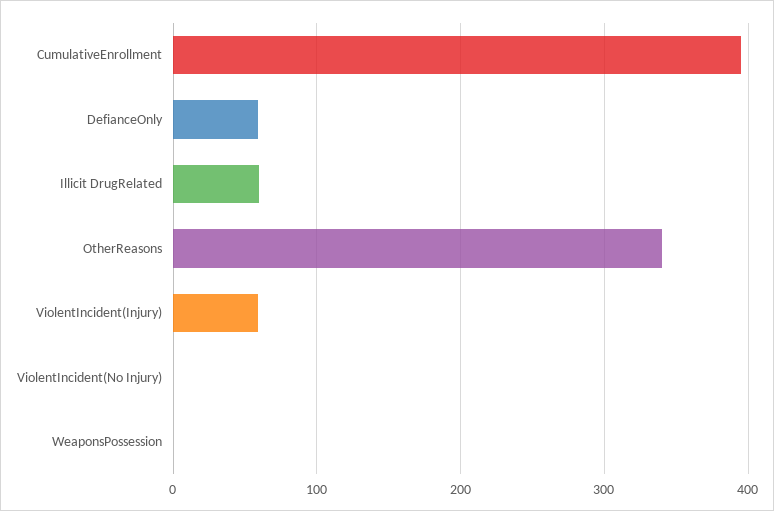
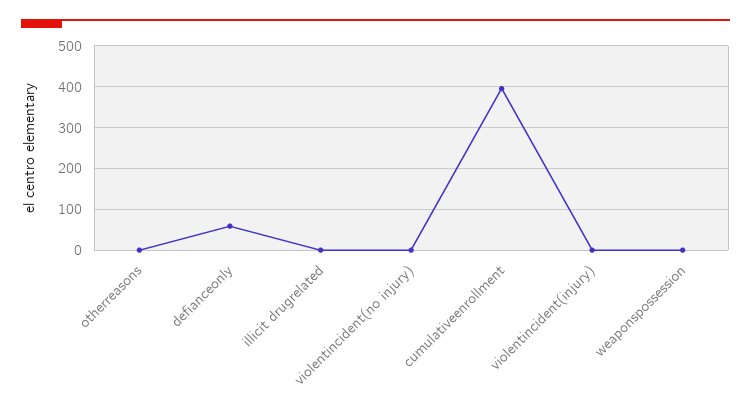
  {
    "CumulativeEnrollment": 400,
    "DefianceOnly": 60,
-   "Illicit DrugRelated": 60,
+   "Illicit DrugRelated": 0,
-   "OtherReasons": 340,
+   "OtherReasons": 0,
-   "ViolentIncident(Injury)": 60,
+   "ViolentIncident(Injury)": 0,
    "ViolentIncident(No Injury)": 0,
    "WeaponsPossession": 0
  }

